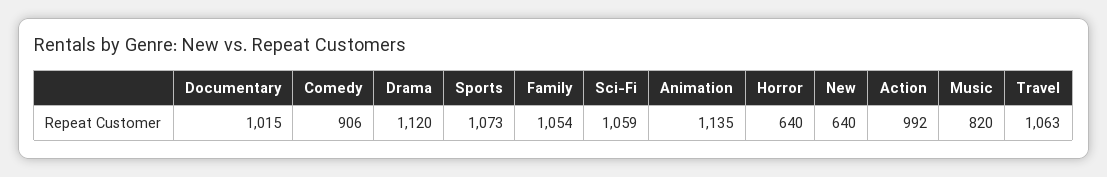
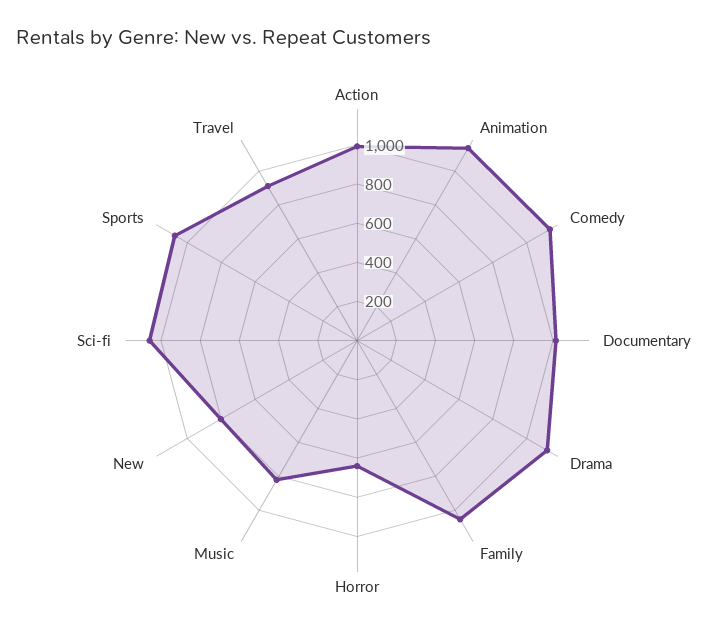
  {
    "Documentary": 1015,
-   "Comedy": 906,
+   "Comedy": 1150,
    "Drama": 1120,
    "Sports": 1073,
    "Family": 1054,
    "Sci-Fi": 1059,
    "Animation": 1135,
    "Horror": 640,
-   "New": 640,
+   "New": 800,
    "Action": 992,
    "Music": 820,
-   "Travel": 1063
+   "Travel": 900
  }

